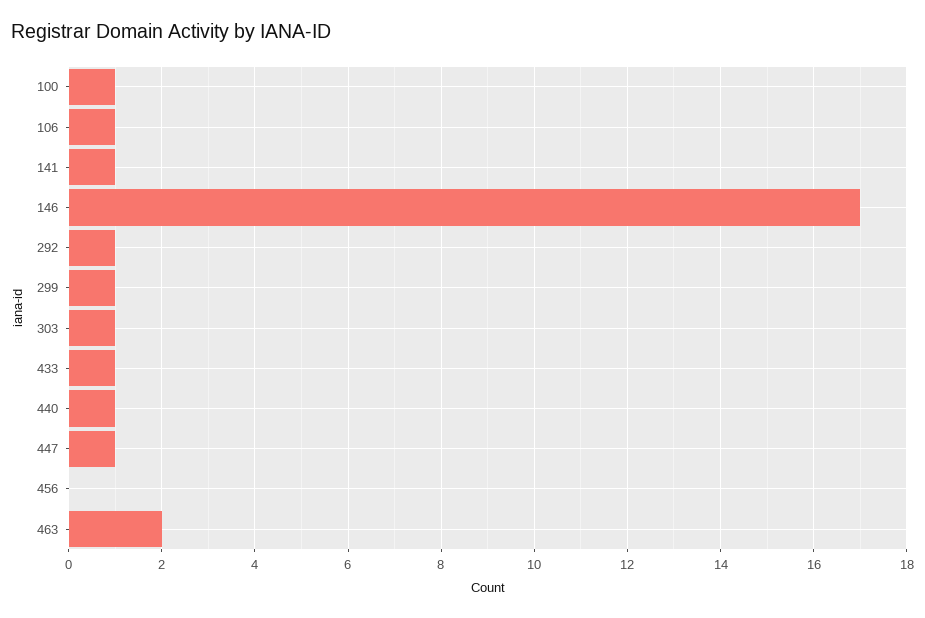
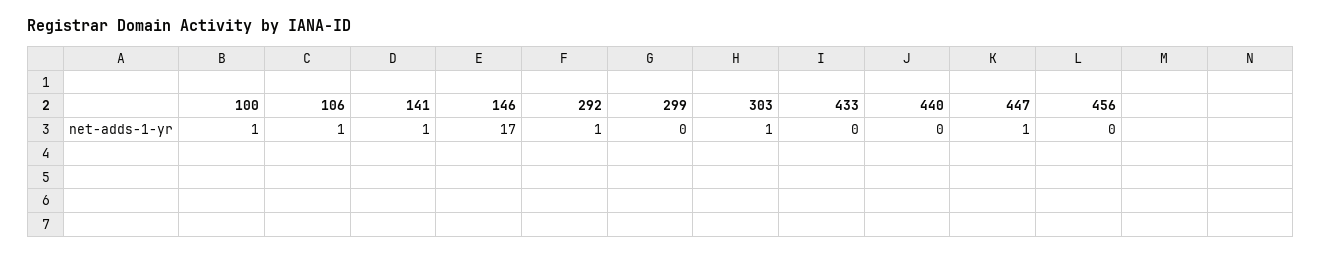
  {
    "100": 1,
    "106": 1,
    "141": 1,
    "146": 17,
    "292": 1,
-   "299": 1,
+   "299": 0,
    "303": 1,
-   "433": 1,
+   "433": 0,
-   "440": 1,
+   "440": 0,
    "447": 1,
-   "456": 0,
+   "456": 0
-   "463": 2
  }

